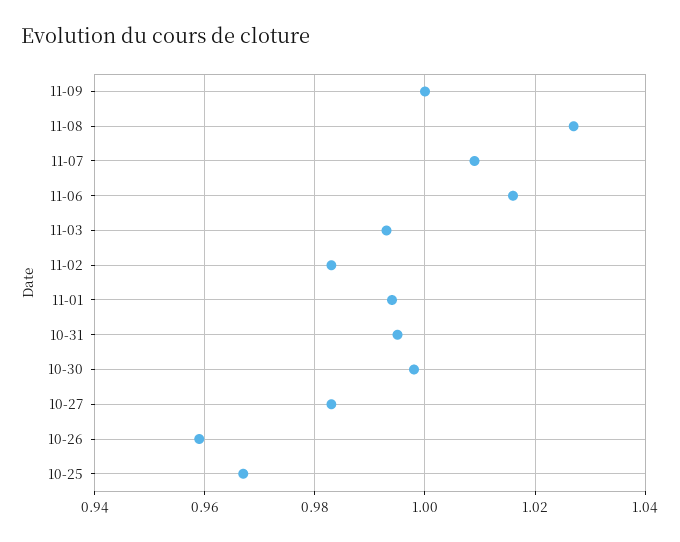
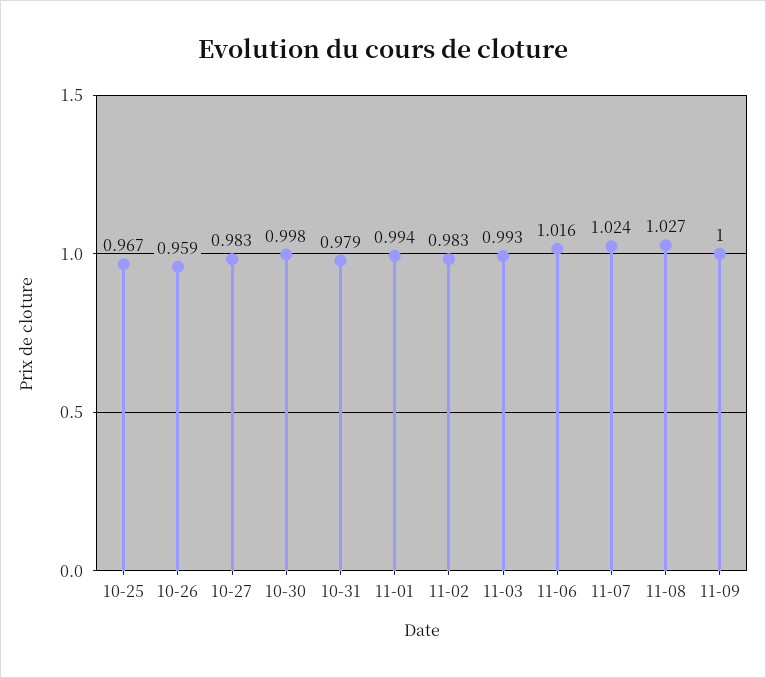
  {
    "11-09": 1,
    "11-08": 1.027,
-   "11-07": 1.01,
+   "11-07": 1.024,
    "11-06": 1.016,
    "11-03": 0.993,
    "11-02": 0.983,
    "11-01": 0.994,
-   "10-31": 0.995,
+   "10-31": 0.979,
    "10-30": 0.998,
    "10-27": 0.983,
    "10-26": 0.959,
    "10-25": 0.967
  }

